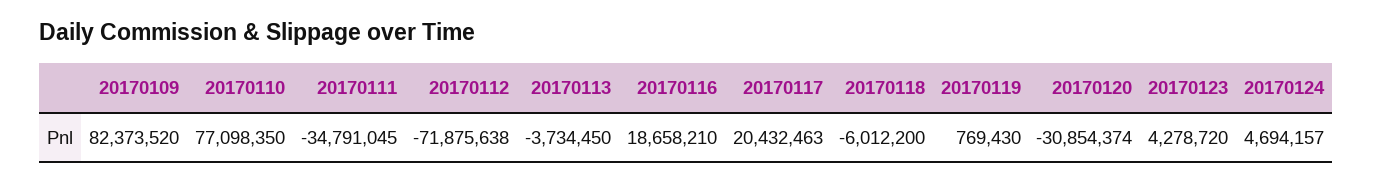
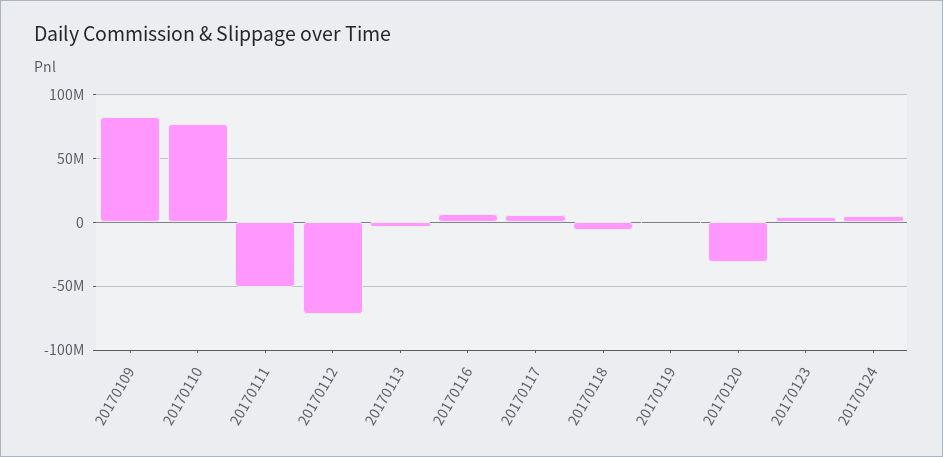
  {
    "20170109": 82373520,
    "20170110": 77098350,
-   "20170111": -34791045,
+   "20170111": -50000000,
    "20170112": -71875638,
    "20170113": -3734450,
-   "20170116": 18658210,
+   "20170116": 5000000,
-   "20170117": 20432463,
+   "20170117": 5000000,
    "20170118": -6012200,
    "20170119": 769430,
    "20170120": -30854374,
    "20170123": 4278720,
    "20170124": 4694157
  }

